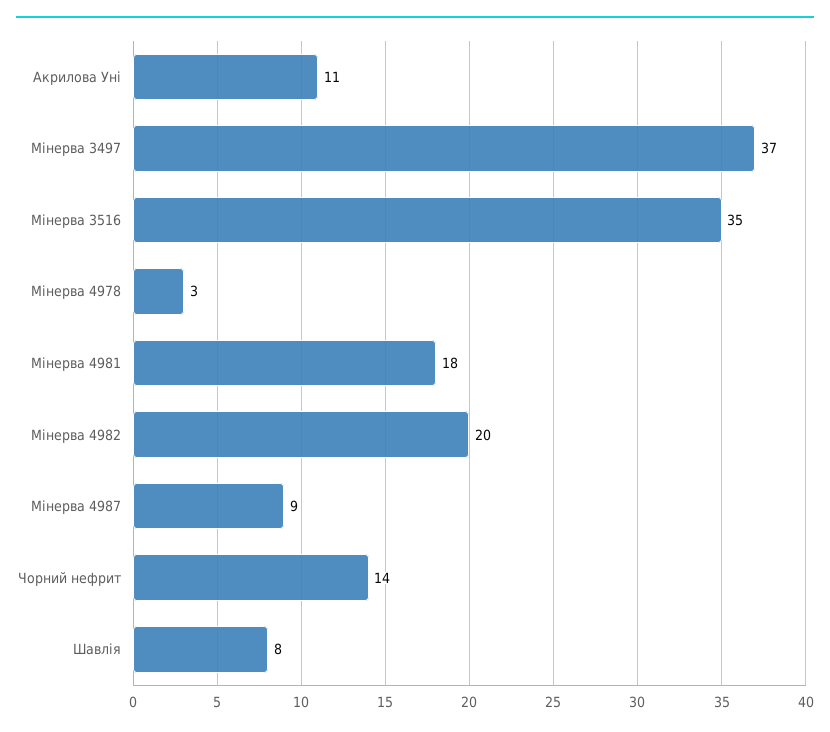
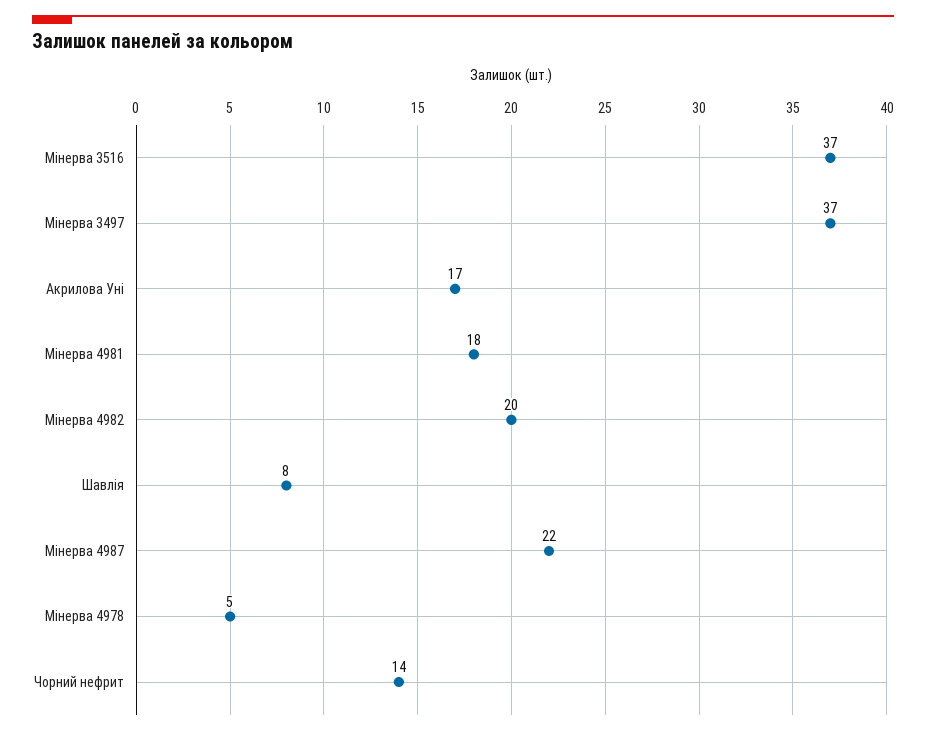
  {
-   "Акрилова Уні": 11,
+   "Акрилова Уні": 17,
    "Мінерва 3497": 37,
-   "Мінерва 3516": 35,
+   "Мінерва 3516": 37,
-   "Мінерва 4978": 3,
+   "Мінерва 4978": 5,
    "Мінерва 4981": 18,
    "Мінерва 4982": 20,
-   "Мінерва 4987": 9,
+   "Мінерва 4987": 22,
    "Чорний нефрит": 14,
    "Шавлія": 8
  }

